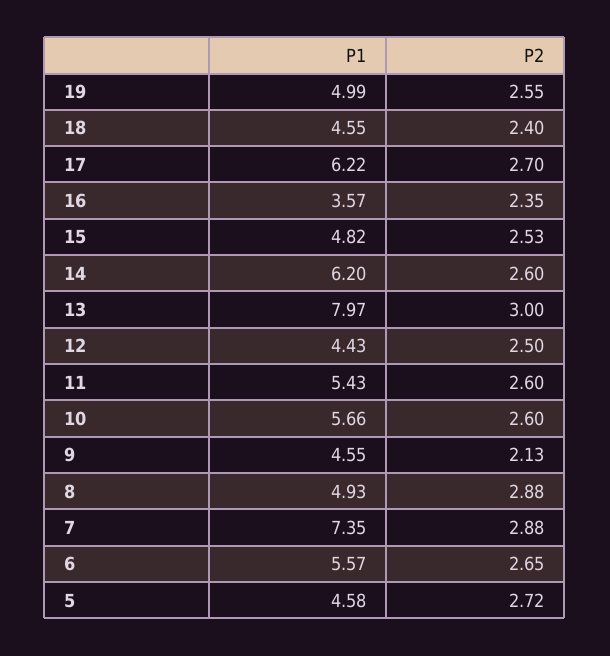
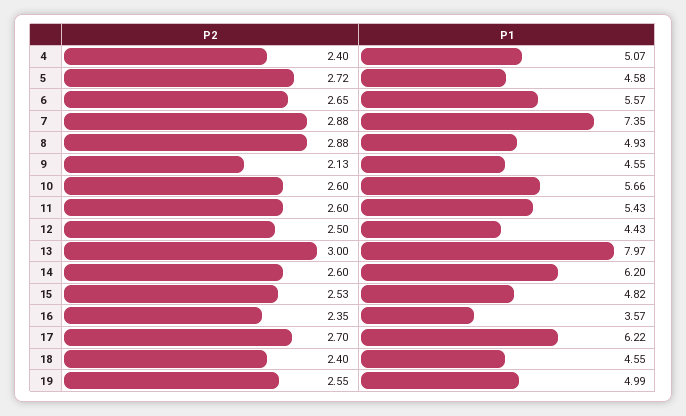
  {
    "P1": {
      "19": 4.99,
      "18": 4.55,
      "17": 6.22,
      "16": 3.57,
      "15": 4.82,
      "14": 6.2,
      "13": 7.97,
      "12": 4.43,
      "11": 5.43,
      "10": 5.66,
      "9": 4.55,
      "8": 4.93,
      "7": 7.35,
      "6": 5.57,
-     "5": 4.58
+     "5": 4.58,
+     "4": 5.07
    },
    "P2": {
      "19": 2.55,
      "18": 2.4,
      "17": 2.7,
      "16": 2.35,
      "15": 2.53,
      "14": 2.6,
      "13": 3,
      "12": 2.5,
      "11": 2.6,
      "10": 2.6,
      "9": 2.13,
      "8": 2.88,
      "7": 2.88,
      "6": 2.65,
-     "5": 2.72
+     "5": 2.72,
+     "4": 2.4
    }
  }

